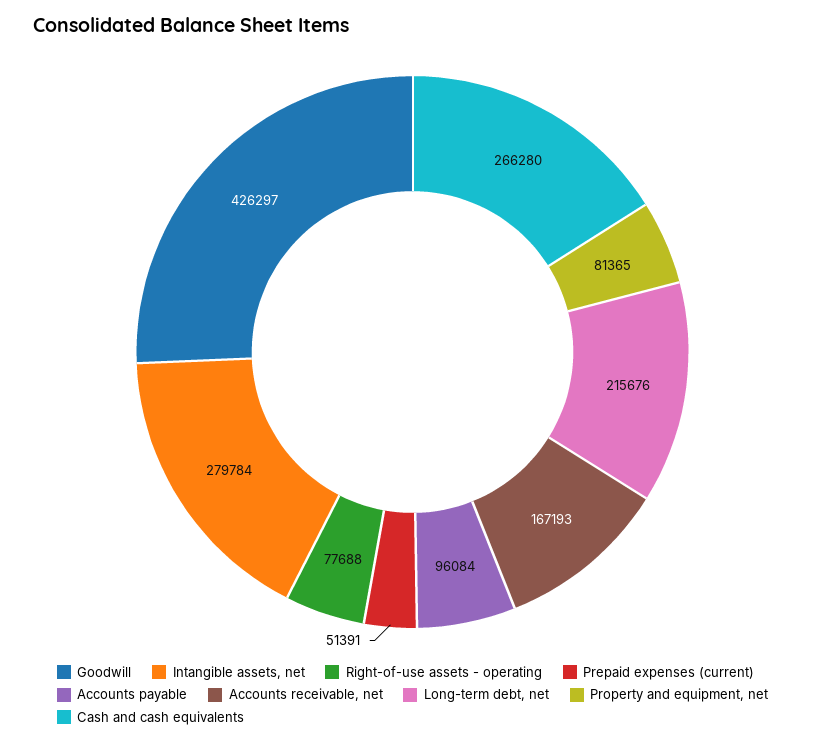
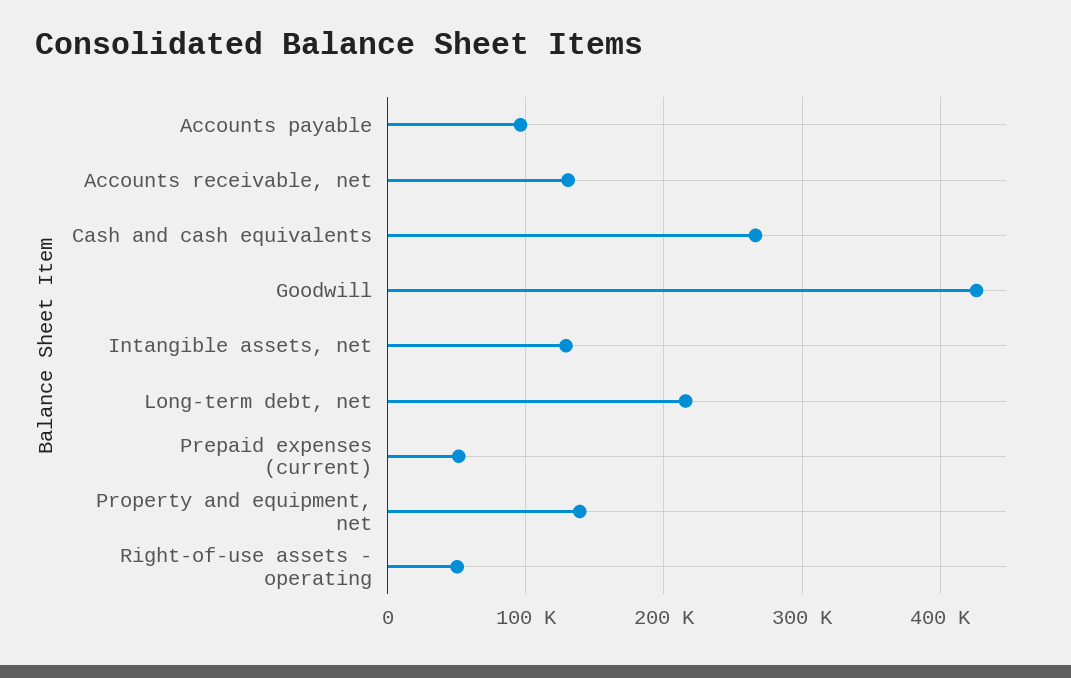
  {
    "Goodwill": 426297,
-   "Intangible assets, net": 279784,
+   "Intangible assets, net": 130000,
-   "Right-of-use assets - operating": 77688,
+   "Right-of-use assets - operating": 50000,
    "Prepaid expenses (current)": 51391,
    "Accounts payable": 96084,
-   "Accounts receivable, net": 167193,
+   "Accounts receivable, net": 130000,
    "Long-term debt, net": 215676,
-   "Property and equipment, net": 81365,
+   "Property and equipment, net": 140000,
    "Cash and cash equivalents": 266280
  }

